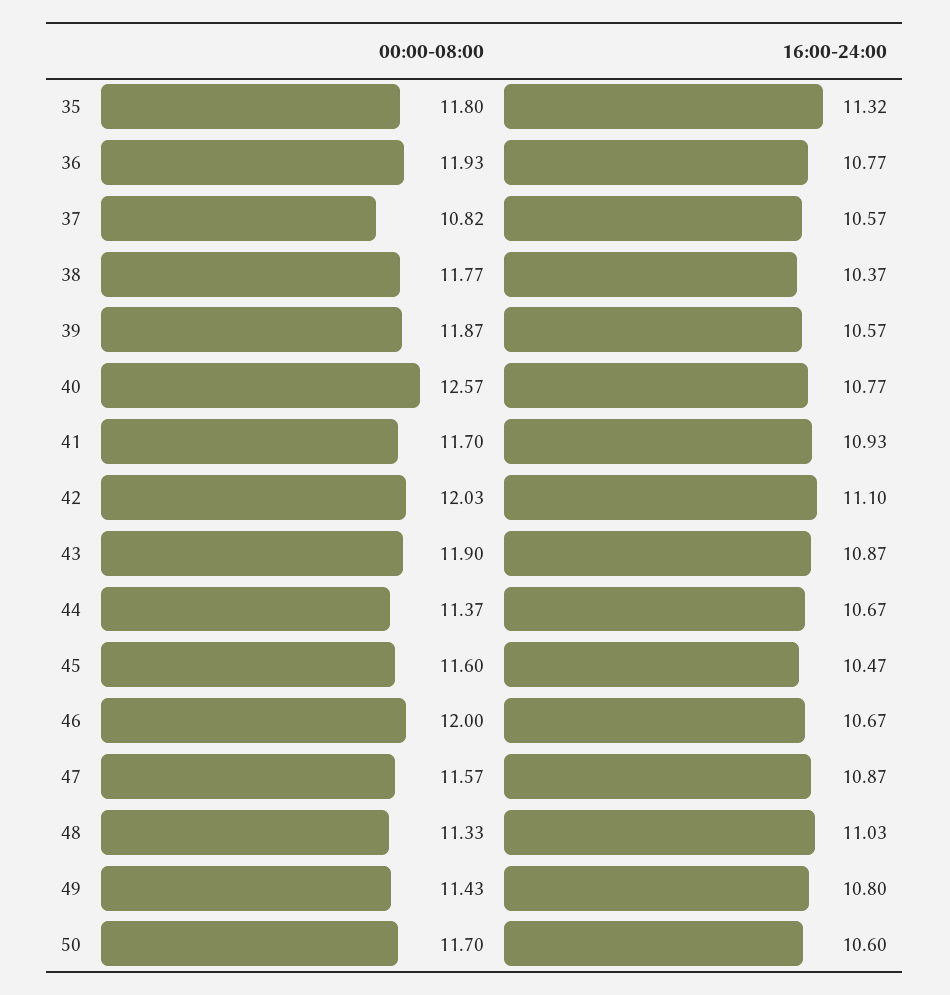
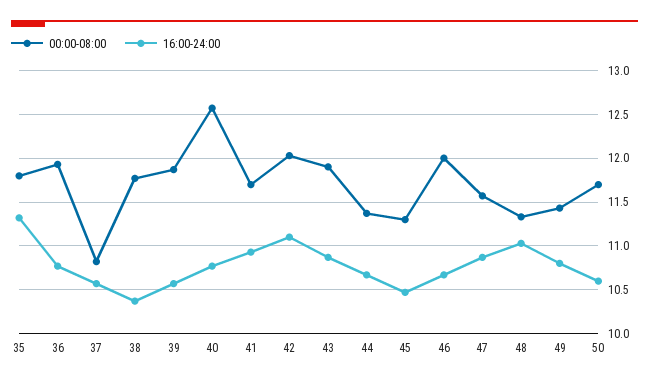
  {
    "00:00-08:00": {
      "35": 11.8,
      "36": 11.93,
      "37": 10.82,
      "38": 11.77,
      "39": 11.87,
      "40": 12.57,
      "41": 11.7,
      "42": 12.03,
      "43": 11.9,
      "44": 11.37,
-     "45": 11.6,
+     "45": 11.3,
      "46": 12,
      "47": 11.57,
      "48": 11.33,
      "49": 11.43,
      "50": 11.7
    },
    "16:00-24:00": {
      "35": 11.32,
      "36": 10.77,
      "37": 10.57,
      "38": 10.37,
      "39": 10.57,
      "40": 10.77,
      "41": 10.93,
      "42": 11.1,
      "43": 10.87,
      "44": 10.67,
      "45": 10.47,
      "46": 10.67,
      "47": 10.87,
      "48": 11.03,
      "49": 10.8,
      "50": 10.6
    }
  }

